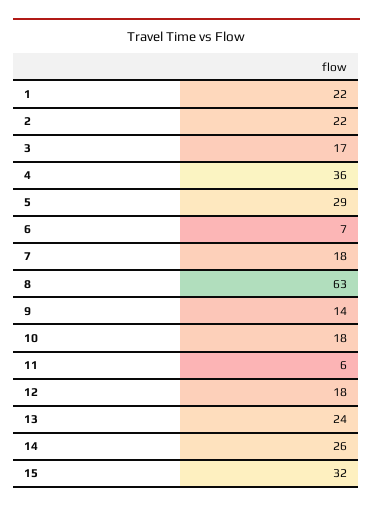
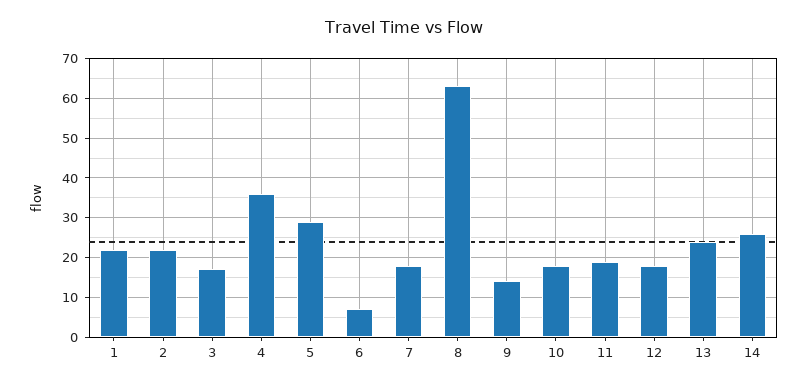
  {
    "1": 22,
    "2": 22,
    "3": 17,
    "4": 36,
    "5": 29,
    "6": 7,
    "7": 18,
    "8": 63,
    "9": 14,
    "10": 18,
-   "11": 6,
+   "11": 20,
    "12": 18,
    "13": 24,
-   "14": 26,
+   "14": 26
-   "15": 32
  }

